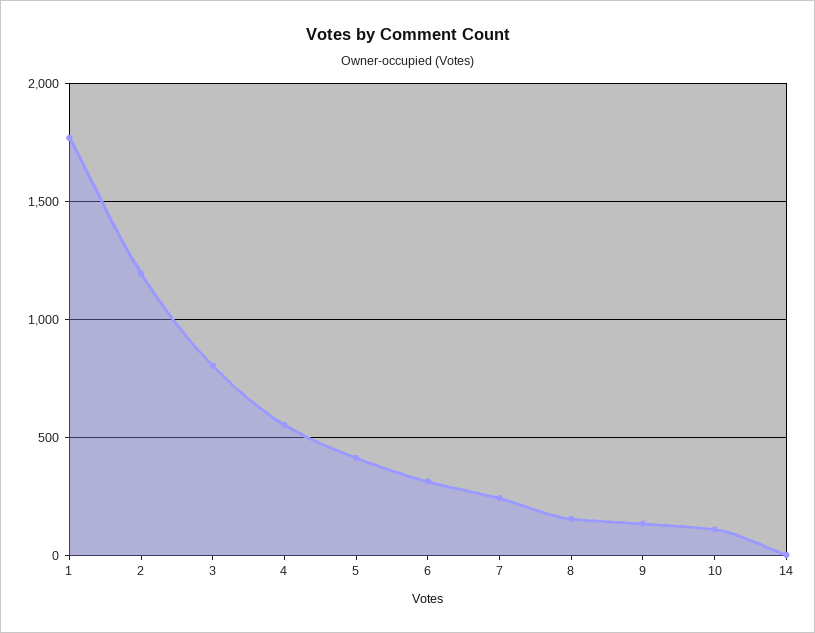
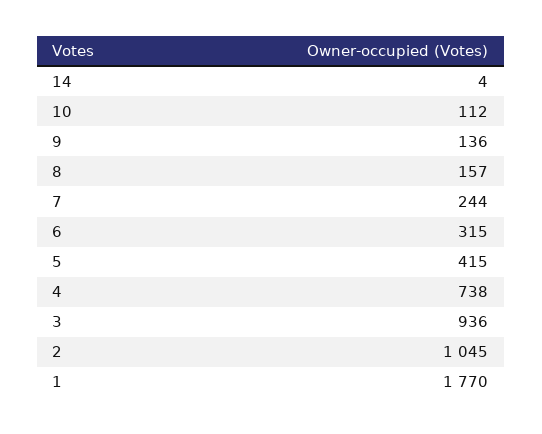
  {
    "1": 1770,
-   "2": 1200,
+   "2": 1045,
-   "3": 800,
+   "3": 936,
-   "4": 550,
+   "4": 738,
    "5": 415,
    "6": 315,
    "7": 244,
    "8": 157,
    "9": 136,
    "10": 112,
    "14": 4
  }

